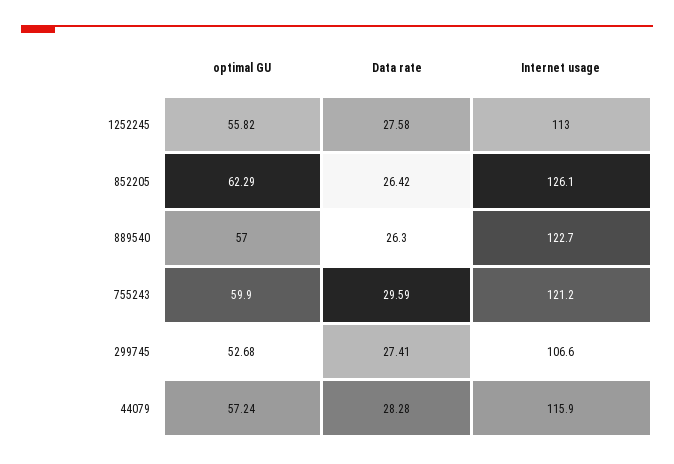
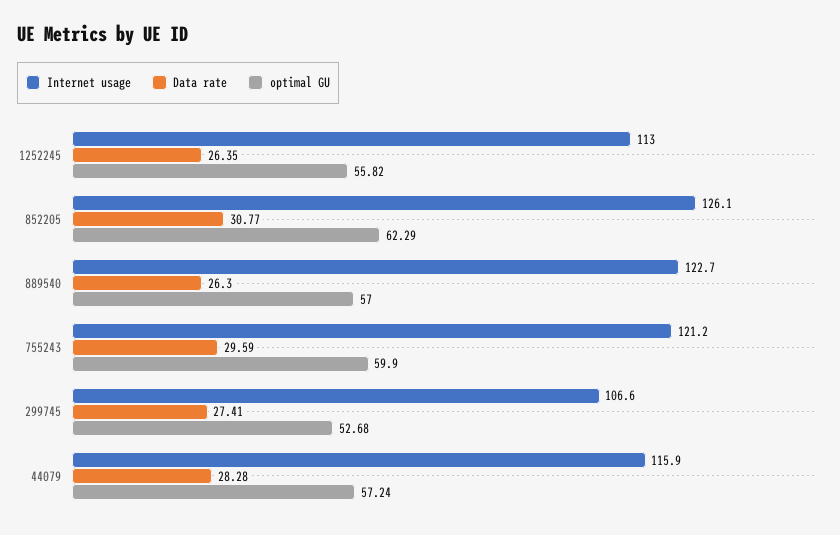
  {
    "optimal GU": {
      "1252245": 55.82,
      "852205": 62.29,
      "889540": 57,
      "755243": 59.9,
      "299745": 52.68,
      "44079": 57.24
    },
    "Data rate": {
-     "1252245": 27.58,
+     "1252245": 26.35,
-     "852205": 26.42,
+     "852205": 30.77,
      "889540": 26.3,
      "755243": 29.59,
      "299745": 27.41,
      "44079": 28.28
    },
    "Internet usage": {
      "1252245": 113,
      "852205": 126.1,
      "889540": 122.7,
      "755243": 121.2,
      "299745": 106.6,
      "44079": 115.9
    }
  }

